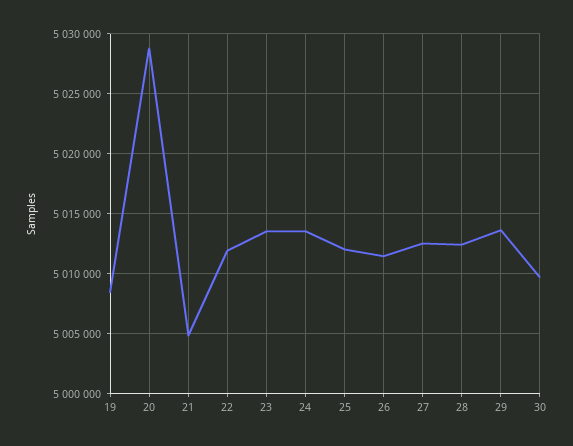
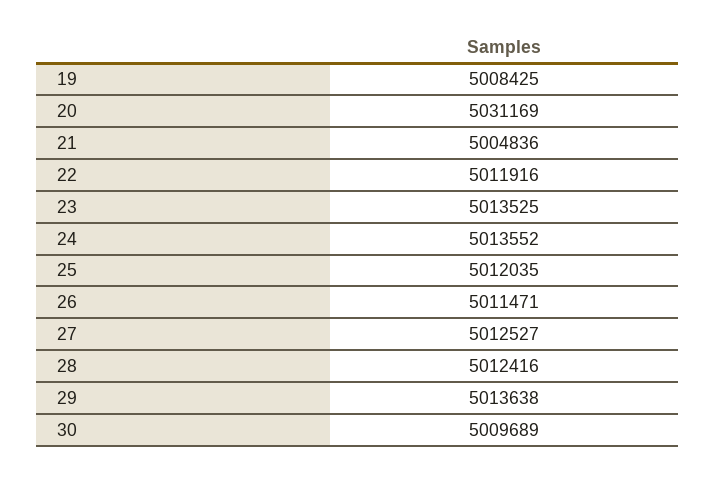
  {
    "19": 5008425,
-   "20": 5029000,
+   "20": 5031169,
    "21": 5004836,
    "22": 5011916,
    "23": 5013525,
    "24": 5013552,
    "25": 5012035,
    "26": 5011471,
    "27": 5012527,
    "28": 5012416,
    "29": 5013638,
    "30": 5009689
  }

